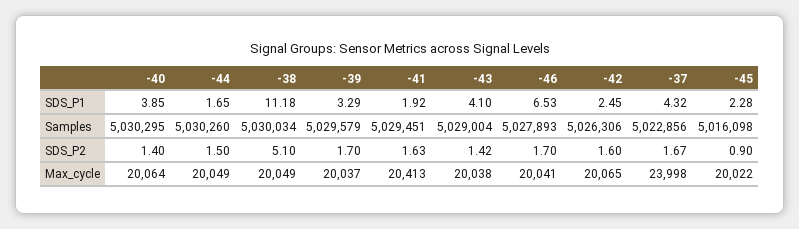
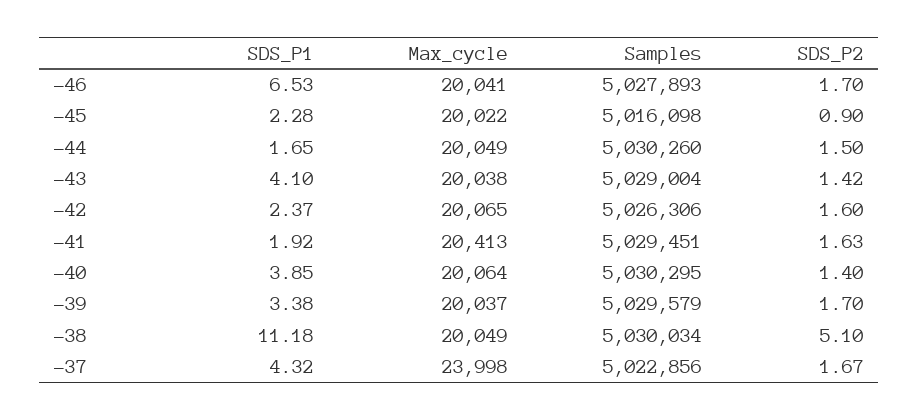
  {
    "-40": {
      "SDS_P1": 3.85,
      "Samples": 5030295,
      "SDS_P2": 1.4,
      "Max_cycle": 20064
    },
    "-44": {
      "SDS_P1": 1.65,
      "Samples": 5030260,
      "SDS_P2": 1.5,
      "Max_cycle": 20049
    },
    "-38": {
      "SDS_P1": 11.18,
      "Samples": 5030034,
      "SDS_P2": 5.1,
      "Max_cycle": 20049
    },
    "-39": {
-     "SDS_P1": 3.29,
+     "SDS_P1": 3.38,
      "Samples": 5029579,
      "SDS_P2": 1.7,
      "Max_cycle": 20037
    },
    "-41": {
      "SDS_P1": 1.92,
      "Samples": 5029451,
      "SDS_P2": 1.63,
      "Max_cycle": 20413
    },
    "-43": {
      "SDS_P1": 4.1,
      "Samples": 5029004,
      "SDS_P2": 1.42,
      "Max_cycle": 20038
    },
    "-46": {
      "SDS_P1": 6.53,
      "Samples": 5027893,
      "SDS_P2": 1.7,
      "Max_cycle": 20041
    },
    "-42": {
-     "SDS_P1": 2.45,
+     "SDS_P1": 2.37,
      "Samples": 5026306,
      "SDS_P2": 1.6,
      "Max_cycle": 20065
    },
    "-37": {
      "SDS_P1": 4.32,
      "Samples": 5022856,
      "SDS_P2": 1.67,
      "Max_cycle": 23998
    },
    "-45": {
      "SDS_P1": 2.28,
      "Samples": 5016098,
      "SDS_P2": 0.9,
      "Max_cycle": 20022
    }
  }

